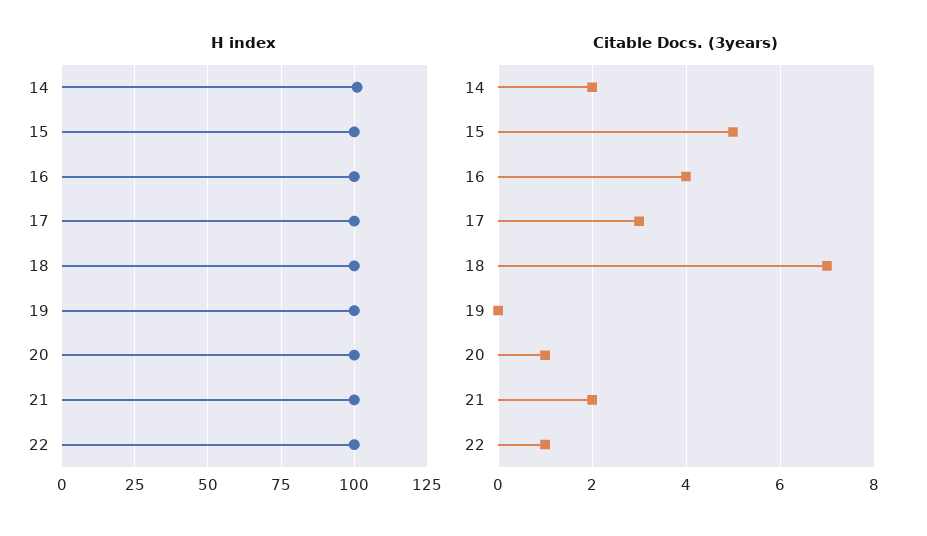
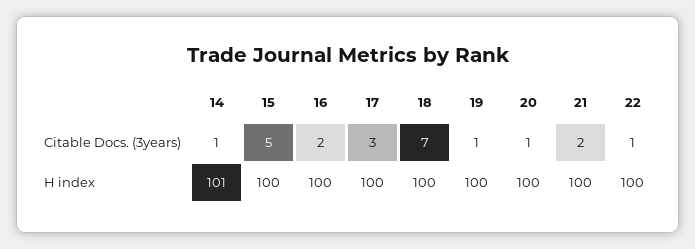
  {
    "H index": {
      "14": 101,
      "15": 100,
      "16": 100,
      "17": 100,
      "18": 100,
      "19": 100,
      "20": 100,
      "21": 100,
      "22": 100
    },
    "Citable Docs. (3years)": {
-     "14": 2,
+     "14": 1,
      "15": 5,
-     "16": 4,
+     "16": 2,
      "17": 3,
      "18": 7,
-     "19": 0,
+     "19": 1,
      "20": 1,
      "21": 2,
      "22": 1
    }
  }

